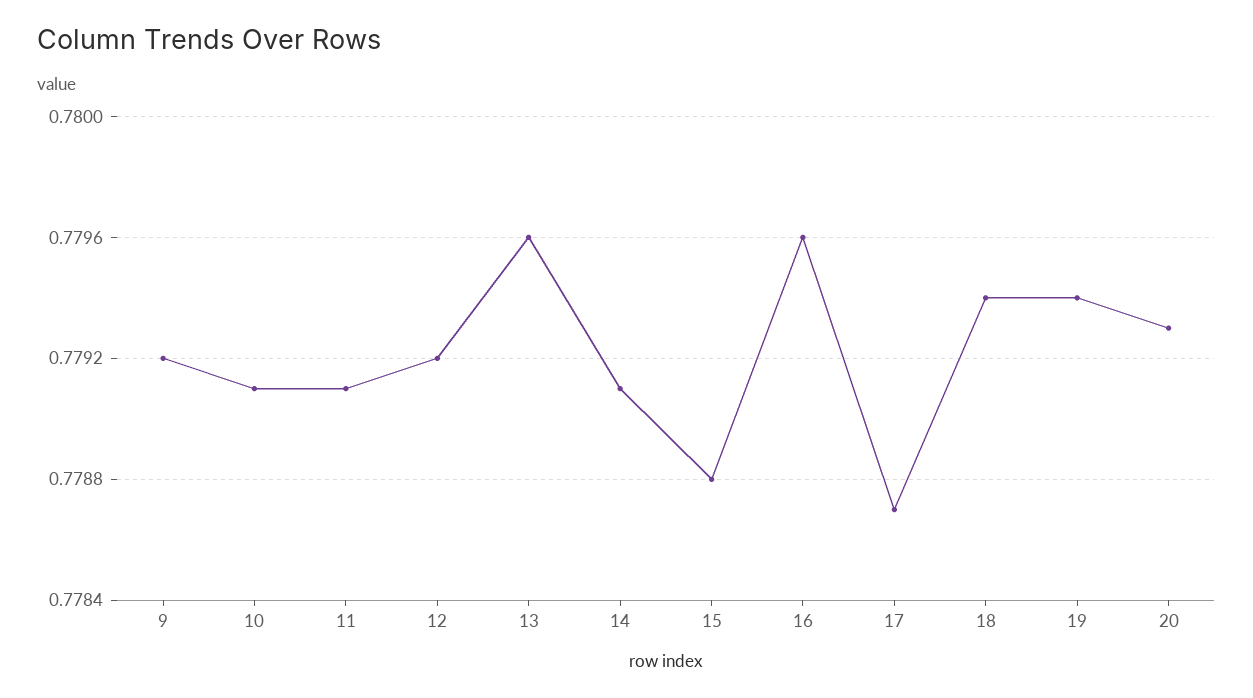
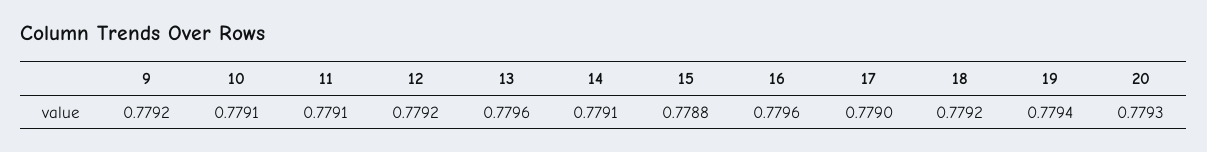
  {
    "9": 0.7792,
    "10": 0.7791,
    "11": 0.7791,
    "12": 0.7792,
    "13": 0.7796,
    "14": 0.7791,
    "15": 0.7788,
    "16": 0.7796,
-   "17": 0.7787,
+   "17": 0.779,
-   "18": 0.7794,
+   "18": 0.7792,
    "19": 0.7794,
    "20": 0.7793
  }

